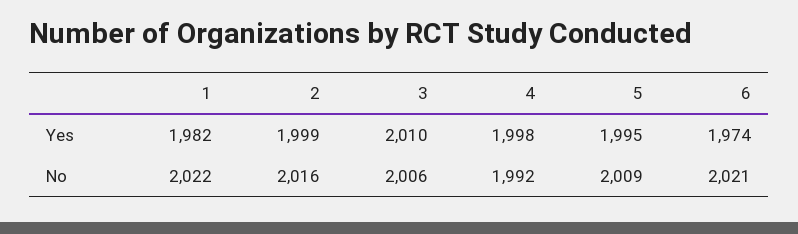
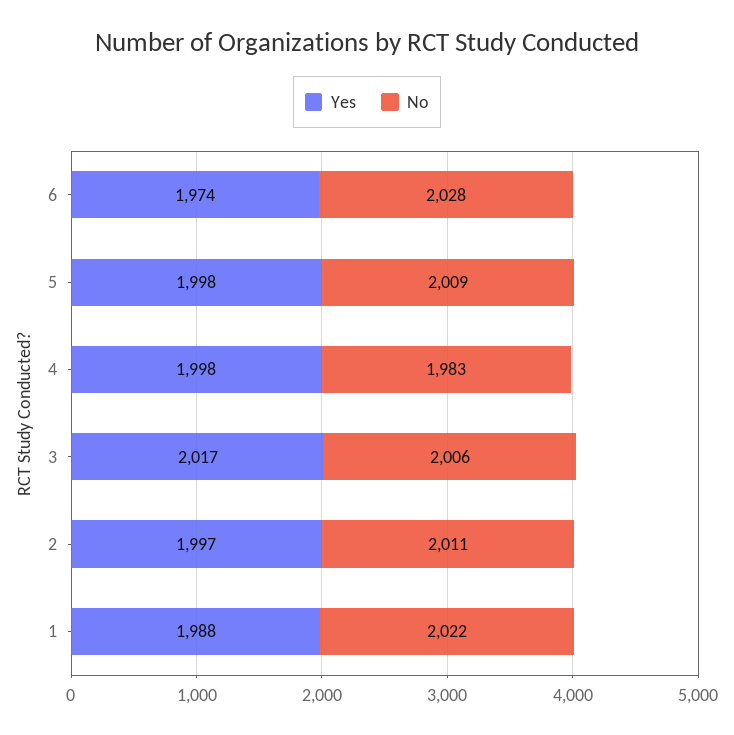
  {
    "Yes": {
-     "1": 1982,
+     "1": 1988,
-     "2": 1999,
+     "2": 1997,
-     "3": 2010,
+     "3": 2017,
      "4": 1998,
-     "5": 1995,
+     "5": 1998,
      "6": 1974
    },
    "No": {
      "1": 2022,
-     "2": 2016,
+     "2": 2011,
      "3": 2006,
-     "4": 1992,
+     "4": 1983,
      "5": 2009,
-     "6": 2021
+     "6": 2028
    }
  }

